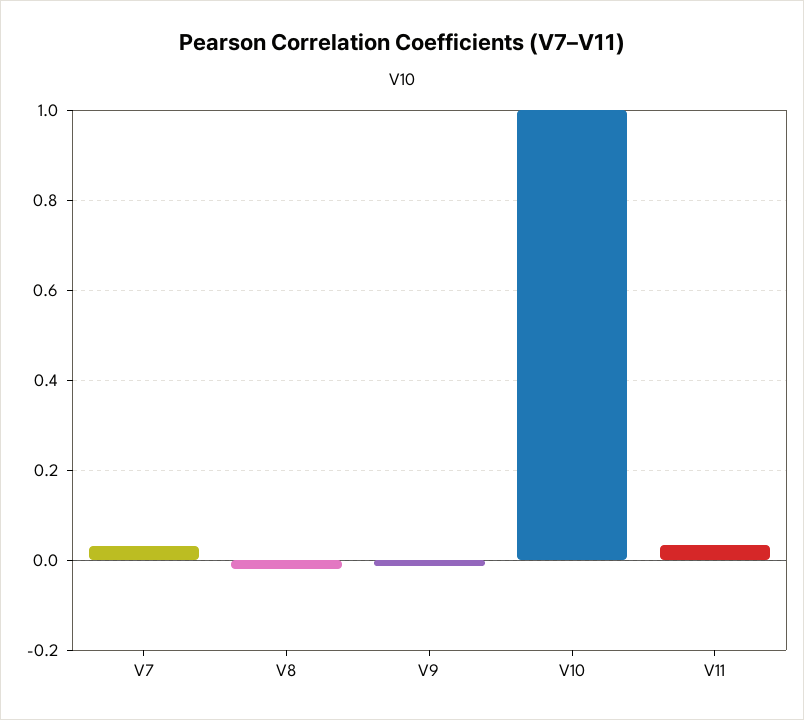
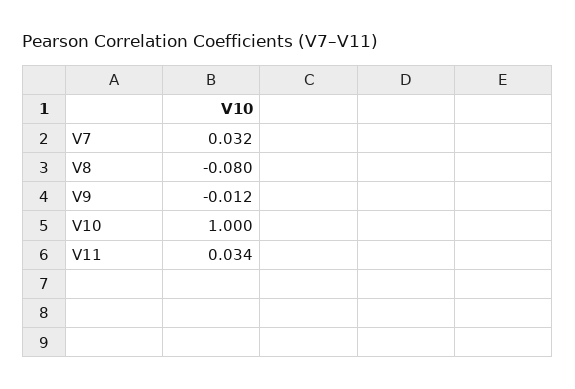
  {
    "V7": 0.032,
-   "V8": -0.02,
+   "V8": -0.08,
    "V9": -0.012,
    "V10": 1,
    "V11": 0.034
  }

